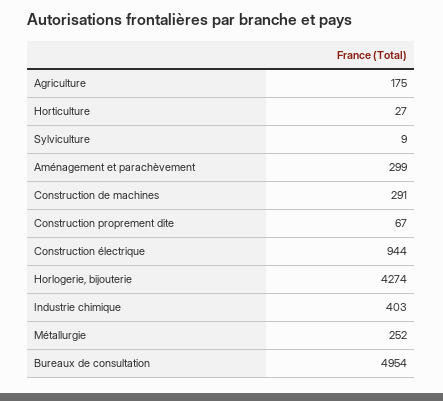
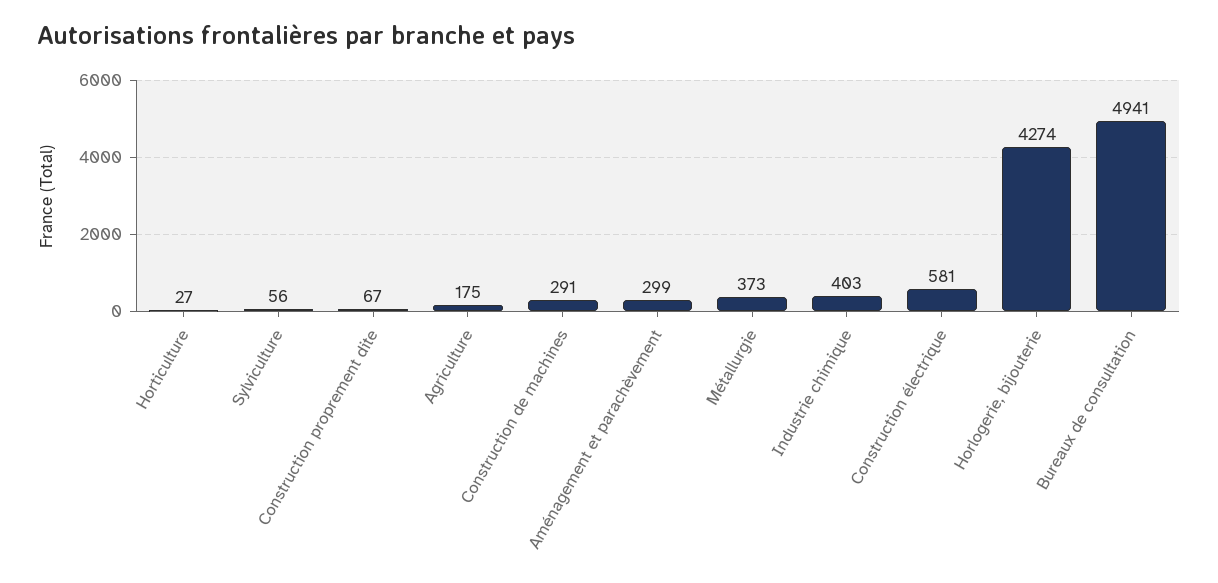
  {
    "Agriculture": 175,
    "Horticulture": 27,
-   "Sylviculture": 9,
+   "Sylviculture": 56,
    "Aménagement et parachèvement": 299,
    "Construction de machines": 291,
    "Construction proprement dite": 67,
-   "Construction électrique": 944,
+   "Construction électrique": 581,
    "Horlogerie, bijouterie": 4274,
    "Industrie chimique": 403,
-   "Métallurgie": 252,
+   "Métallurgie": 373,
-   "Bureaux de consultation": 4954
+   "Bureaux de consultation": 4941
  }

